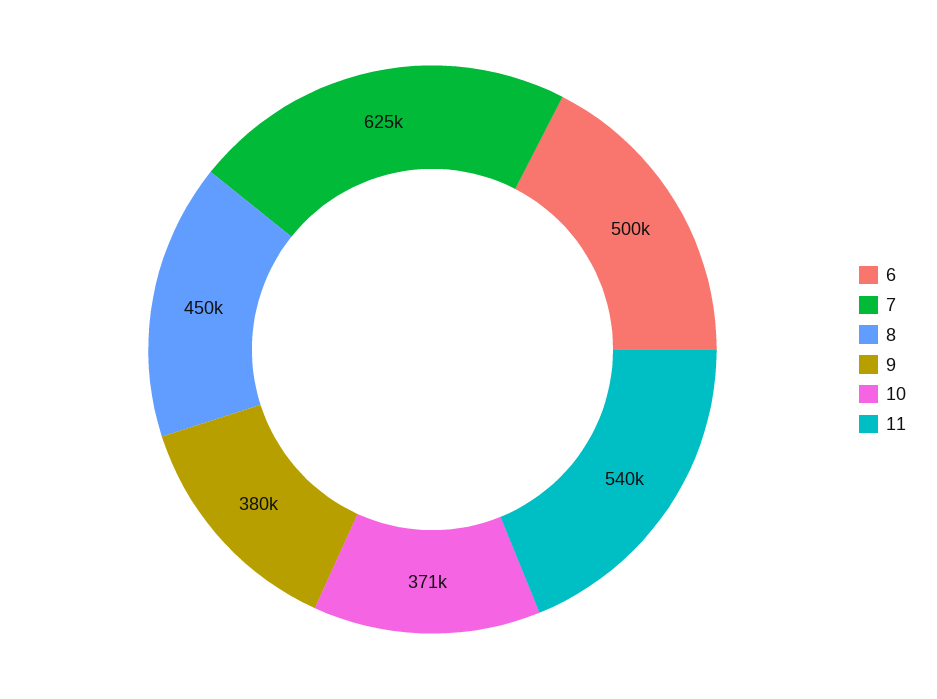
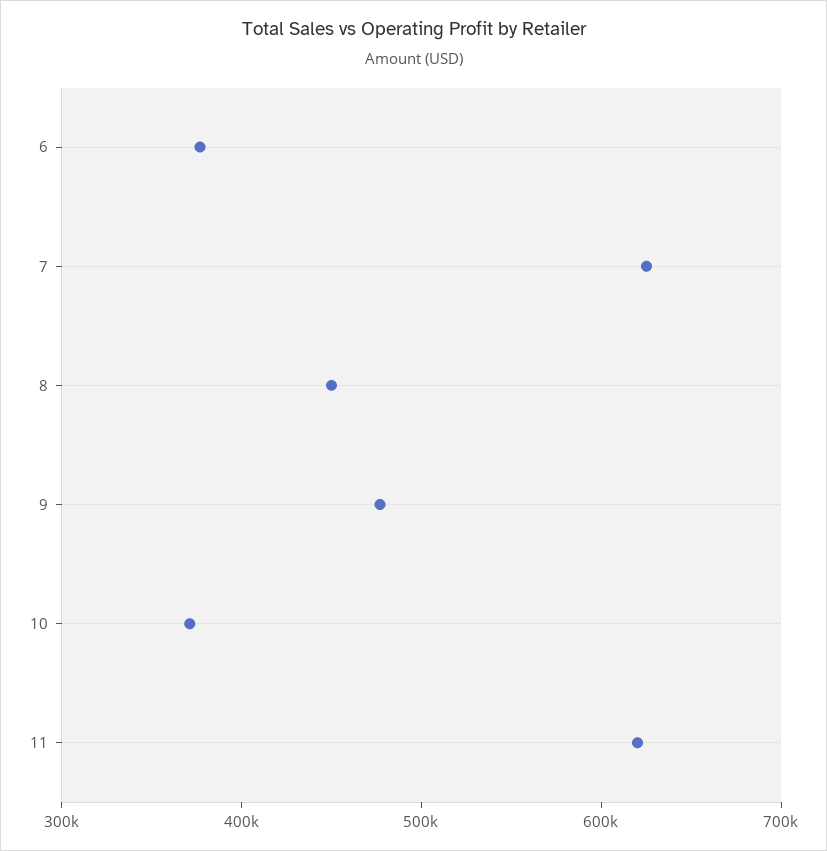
  {
-   "6": 500000,
+   "6": 380000,
    "7": 625000,
    "8": 450000,
-   "9": 380000,
+   "9": 480000,
    "10": 371000,
-   "11": 540000
+   "11": 620000
  }

